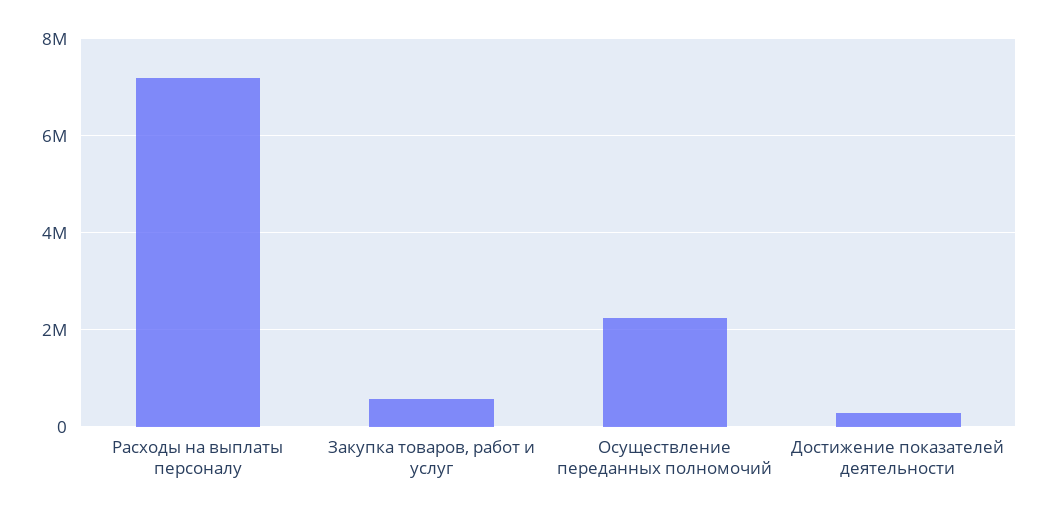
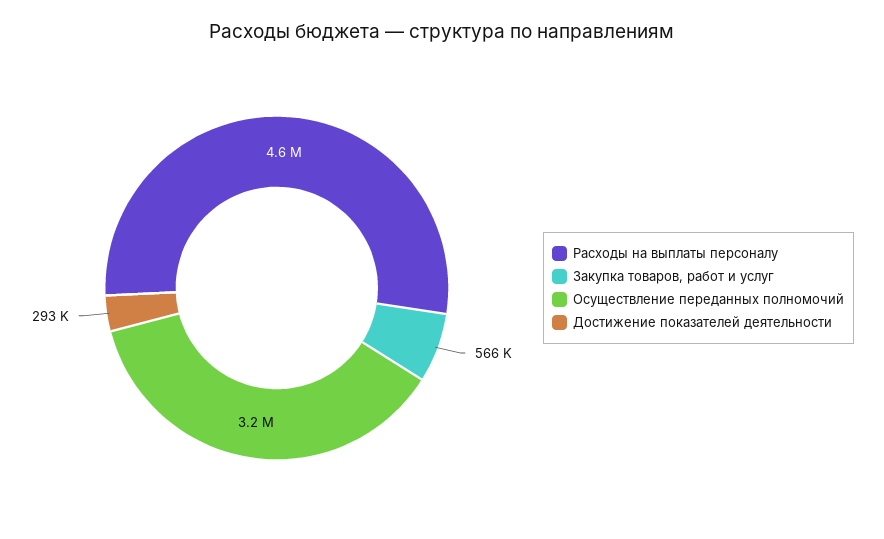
  {
-   "Расходы на выплаты персоналу": 7200000,
+   "Расходы на выплаты персоналу": 4600000,
    "Закупка товаров, работ и услуг": 566000,
-   "Осуществление переданных полномочий": 2200000,
+   "Осуществление переданных полномочий": 3200000,
    "Достижение показателей деятельности": 293000
  }

